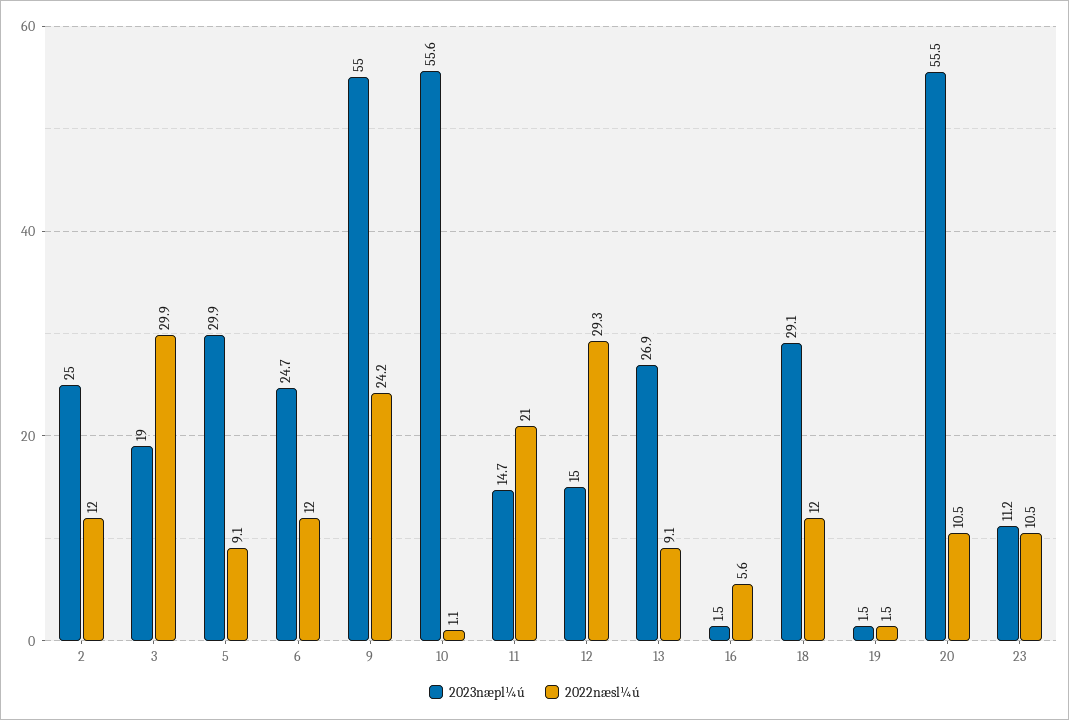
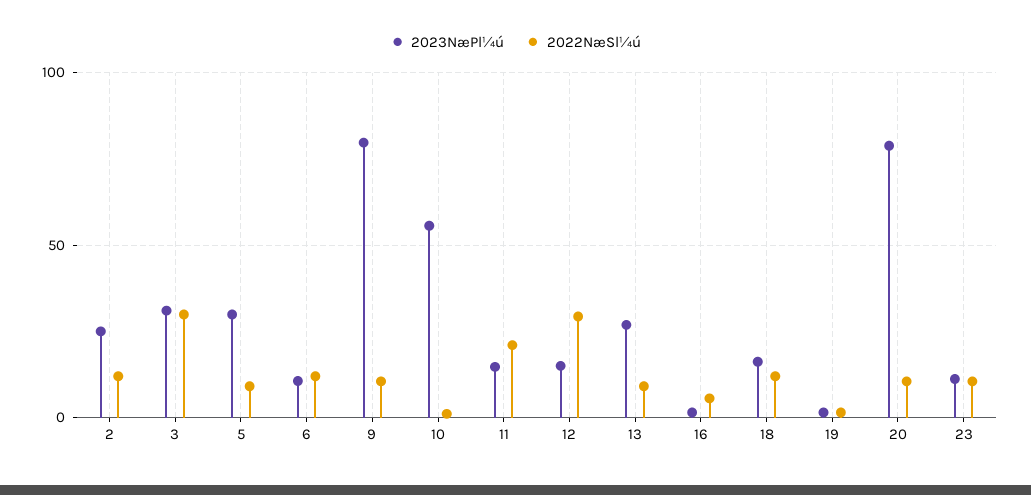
  {
    "2023næpl¼ú": {
      "2": 25,
-     "3": 19,
+     "3": 30,
      "5": 29.9,
-     "6": 24.7,
+     "6": 10,
-     "9": 55,
+     "9": 80,
      "10": 55.6,
      "11": 14.7,
      "12": 15,
      "13": 26.9,
      "16": 1.5,
-     "18": 29.1,
+     "18": 15,
      "19": 1.5,
-     "20": 55.5,
+     "20": 80,
      "23": 11.2
    },
    "2022næsl¼ú": {
      "2": 12,
      "3": 29.9,
      "5": 9.1,
      "6": 12,
-     "9": 24.2,
+     "9": 10,
      "10": 1.1,
      "11": 21,
      "12": 29.3,
      "13": 9.1,
      "16": 5.6,
      "18": 12,
      "19": 1.5,
      "20": 10.5,
      "23": 10.5
    }
  }

